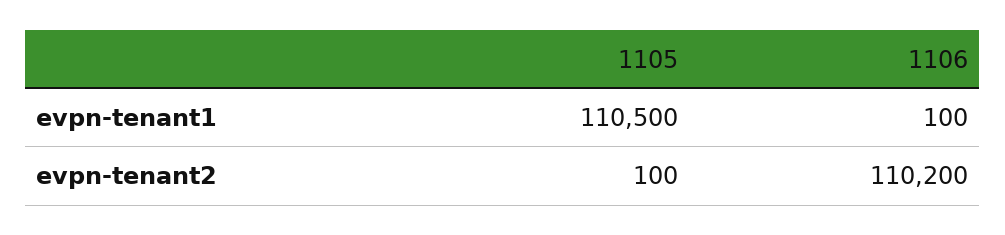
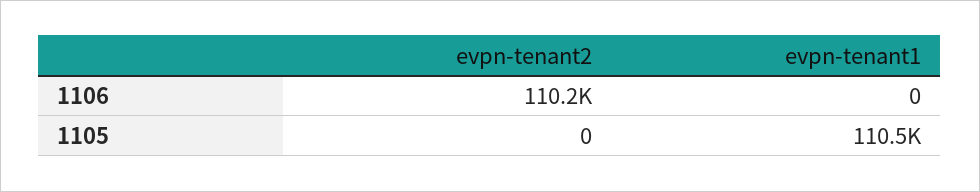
  {
    "1105": {
      "evpn-tenant1": 110500,
-     "evpn-tenant2": 100
+     "evpn-tenant2": 0
    },
    "1106": {
-     "evpn-tenant1": 100,
+     "evpn-tenant1": 0,
      "evpn-tenant2": 110200
    }
  }

